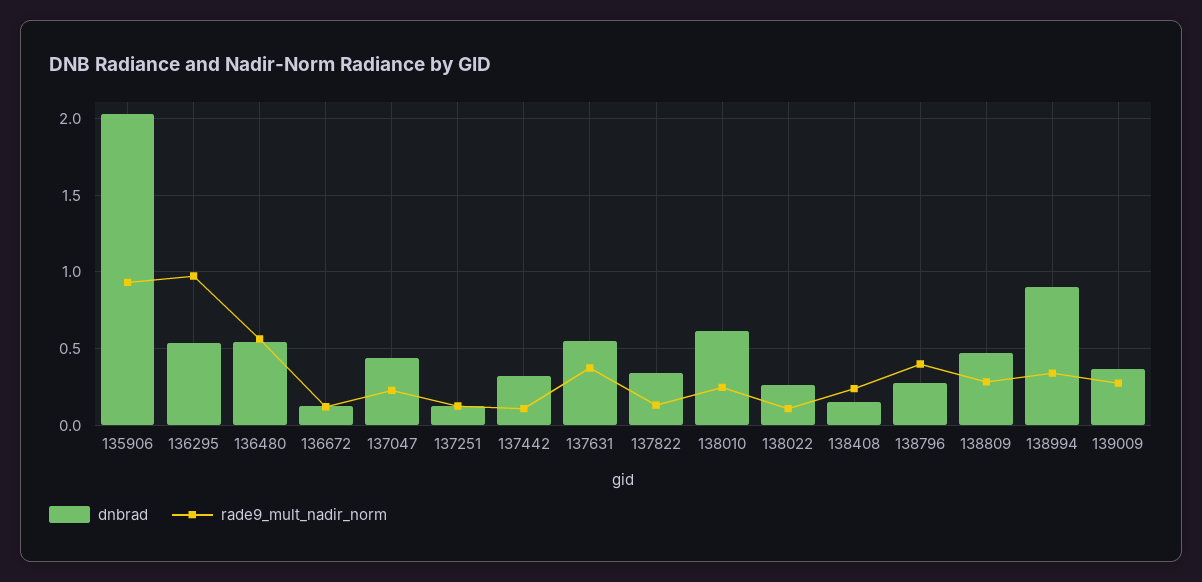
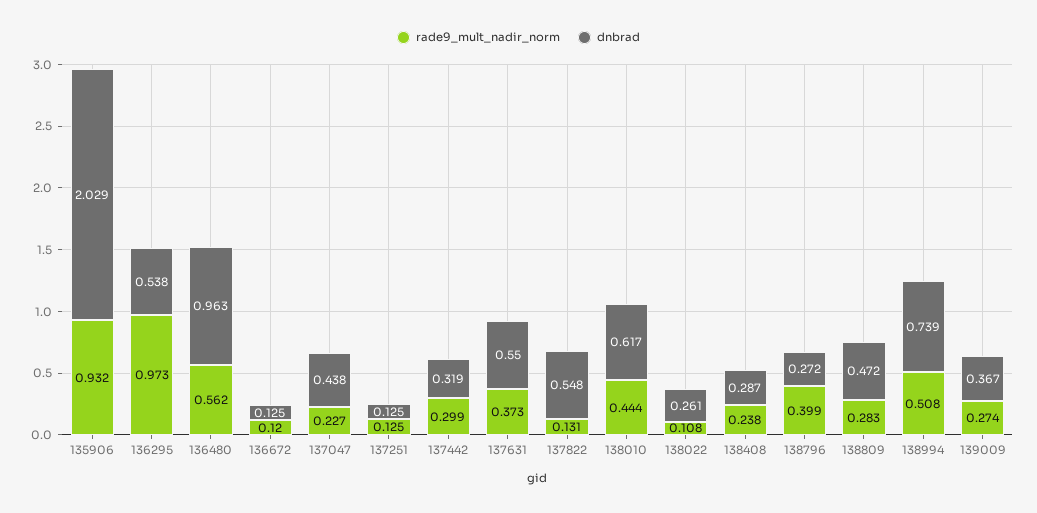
  {
    "dnbrad": {
      "135906": 2.029,
      "136295": 0.538,
-     "136480": 0.55,
+     "136480": 0.963,
      "136672": 0.125,
      "137047": 0.438,
      "137251": 0.125,
      "137442": 0.319,
      "137631": 0.55,
-     "137822": 0.35,
+     "137822": 0.548,
      "138010": 0.617,
      "138022": 0.261,
-     "138408": 0.15,
+     "138408": 0.287,
      "138796": 0.272,
      "138809": 0.472,
-     "138994": 0.9,
+     "138994": 0.739,
      "139009": 0.367
    },
    "rade9_mult_nadir_norm": {
      "135906": 0.932,
      "136295": 0.973,
      "136480": 0.562,
      "136672": 0.12,
      "137047": 0.227,
      "137251": 0.125,
-     "137442": 0.1,
+     "137442": 0.299,
      "137631": 0.373,
      "137822": 0.131,
-     "138010": 0.25,
+     "138010": 0.444,
      "138022": 0.108,
      "138408": 0.238,
      "138796": 0.399,
      "138809": 0.283,
-     "138994": 0.35,
+     "138994": 0.508,
      "139009": 0.274
    }
  }

